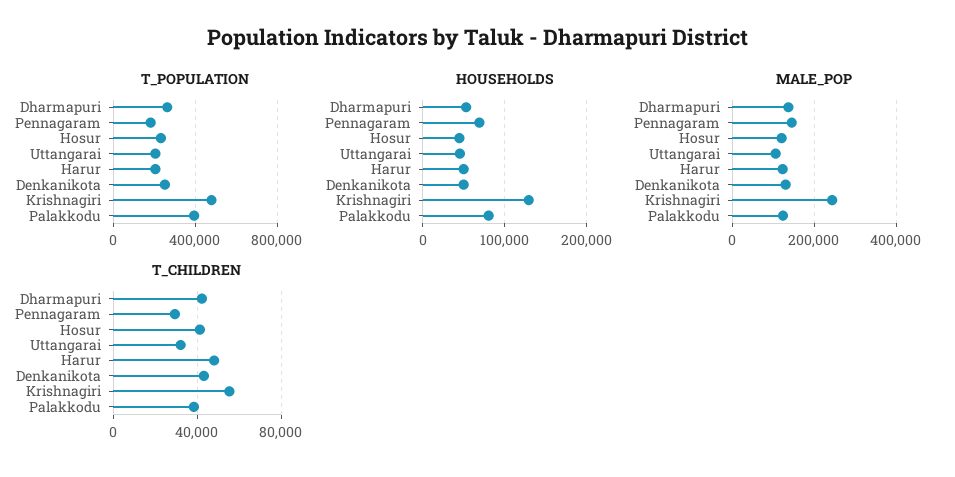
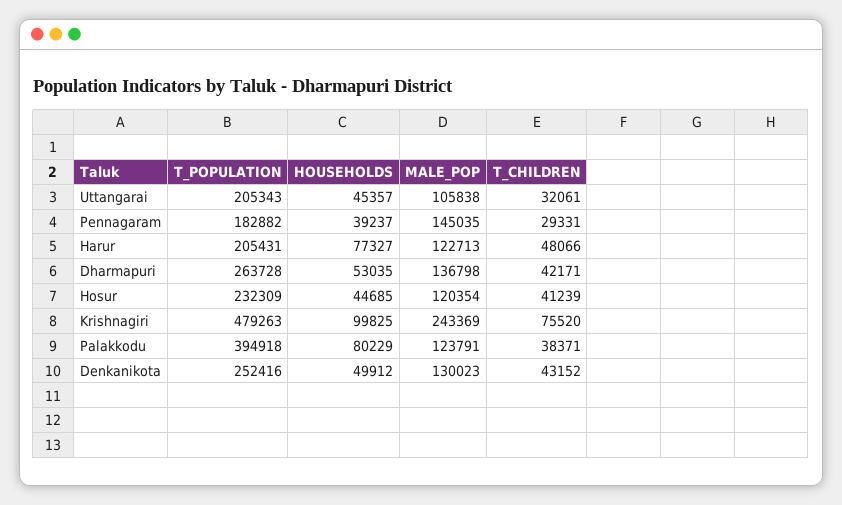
  {
    "T_POPULATION": {
      "Dharmapuri": 263728,
      "Pennagaram": 182882,
      "Hosur": 232309,
      "Uttangarai": 205343,
      "Harur": 205431,
      "Denkanikota": 252416,
      "Krishnagiri": 479263,
      "Palakkodu": 394918
    },
    "HOUSEHOLDS": {
      "Dharmapuri": 53035,
-     "Pennagaram": 70000,
+     "Pennagaram": 39237,
      "Hosur": 44685,
      "Uttangarai": 45357,
-     "Harur": 50000,
+     "Harur": 77327,
      "Denkanikota": 49912,
-     "Krishnagiri": 130000,
+     "Krishnagiri": 99825,
      "Palakkodu": 80229
    },
    "MALE_POP": {
      "Dharmapuri": 136798,
      "Pennagaram": 145035,
      "Hosur": 120354,
      "Uttangarai": 105838,
      "Harur": 122713,
      "Denkanikota": 130023,
      "Krishnagiri": 243369,
      "Palakkodu": 123791
    },
    "T_CHILDREN": {
      "Dharmapuri": 42171,
      "Pennagaram": 29331,
      "Hosur": 41239,
      "Uttangarai": 32061,
      "Harur": 48066,
      "Denkanikota": 43152,
-     "Krishnagiri": 55000,
+     "Krishnagiri": 75520,
      "Palakkodu": 38371
    }
  }

